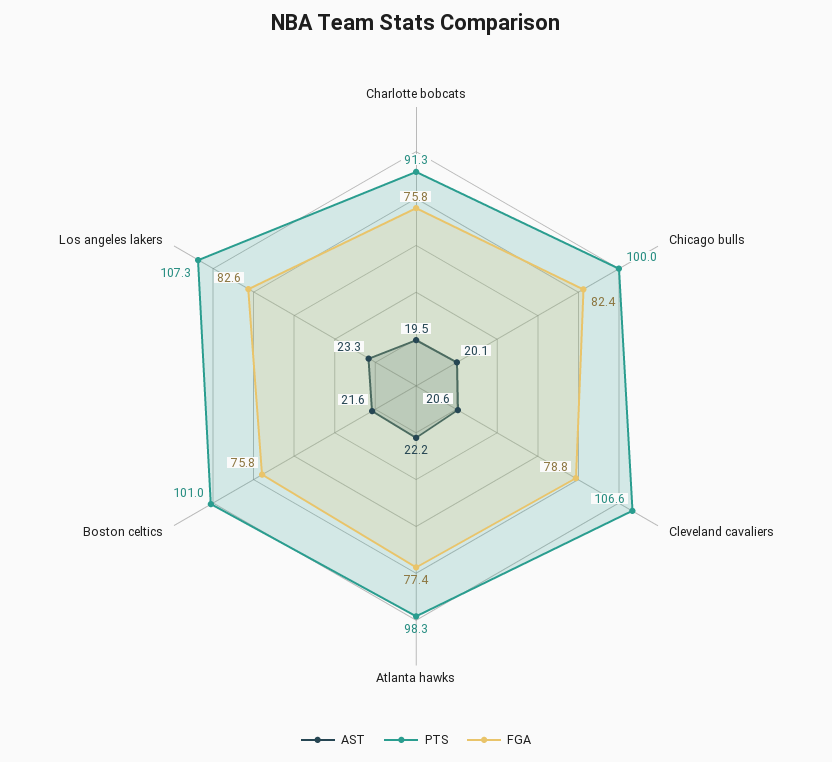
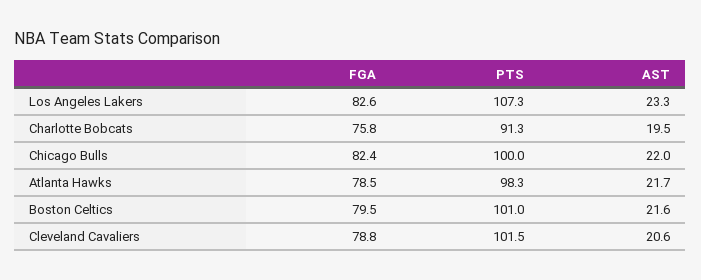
  {
    "AST": {
      "Charlotte bobcats": 19.5,
-     "Chicago bulls": 20.1,
+     "Chicago bulls": 22,
      "Cleveland cavaliers": 20.6,
-     "Atlanta hawks": 22.2,
+     "Atlanta hawks": 21.7,
      "Boston celtics": 21.6,
      "Los angeles lakers": 23.3
    },
    "PTS": {
      "Charlotte bobcats": 91.3,
      "Chicago bulls": 100,
-     "Cleveland cavaliers": 106.6,
+     "Cleveland cavaliers": 101.5,
      "Atlanta hawks": 98.3,
      "Boston celtics": 101,
      "Los angeles lakers": 107.3
    },
    "FGA": {
      "Charlotte bobcats": 75.8,
      "Chicago bulls": 82.4,
      "Cleveland cavaliers": 78.8,
-     "Atlanta hawks": 77.4,
+     "Atlanta hawks": 78.5,
-     "Boston celtics": 75.8,
+     "Boston celtics": 79.5,
      "Los angeles lakers": 82.6
    }
  }

